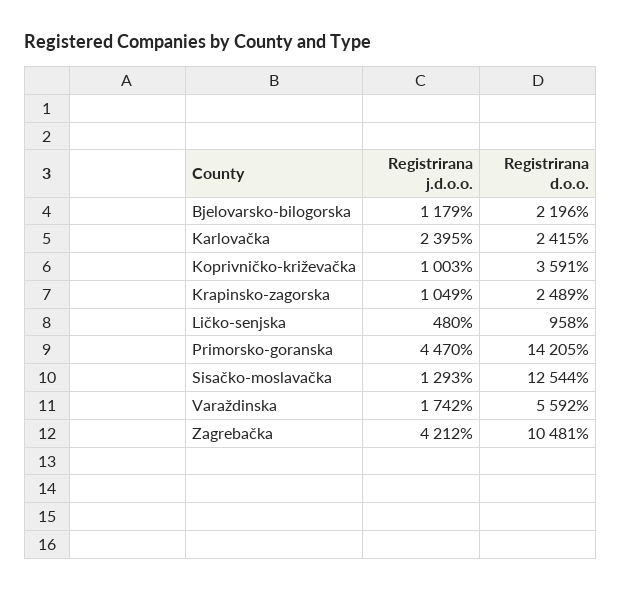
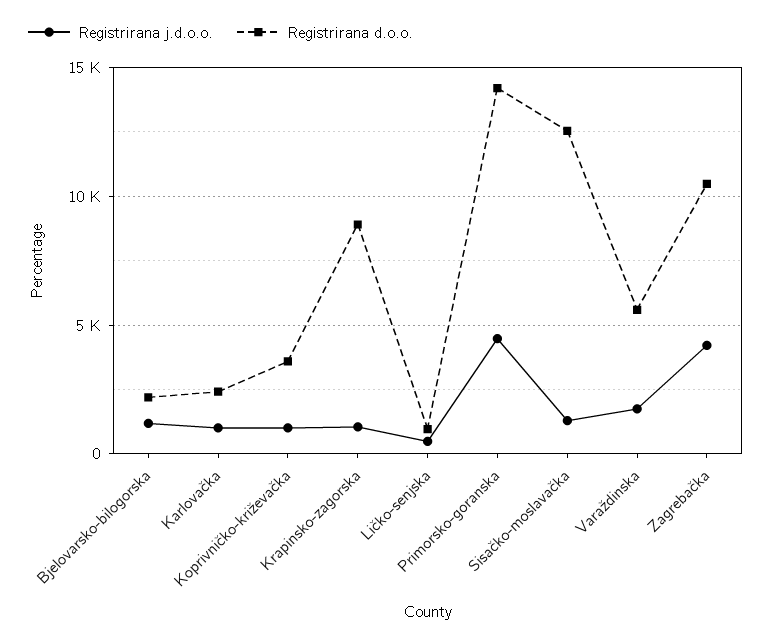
  {
    "Registrirana j.d.o.o.": {
      "Bjelovarsko-bilogorska": 1179,
-     "Karlovačka": 2395,
+     "Karlovačka": 1000,
      "Koprivničko-križevačka": 1003,
      "Krapinsko-zagorska": 1049,
      "Ličko-senjska": 480,
      "Primorsko-goranska": 4470,
      "Sisačko-moslavačka": 1293,
      "Varaždinska": 1742,
      "Zagrebačka": 4212
    },
    "Registrirana d.o.o.": {
      "Bjelovarsko-bilogorska": 2196,
      "Karlovačka": 2415,
      "Koprivničko-križevačka": 3591,
-     "Krapinsko-zagorska": 2489,
+     "Krapinsko-zagorska": 9000,
      "Ličko-senjska": 958,
      "Primorsko-goranska": 14205,
      "Sisačko-moslavačka": 12544,
      "Varaždinska": 5592,
      "Zagrebačka": 10481
    }
  }

